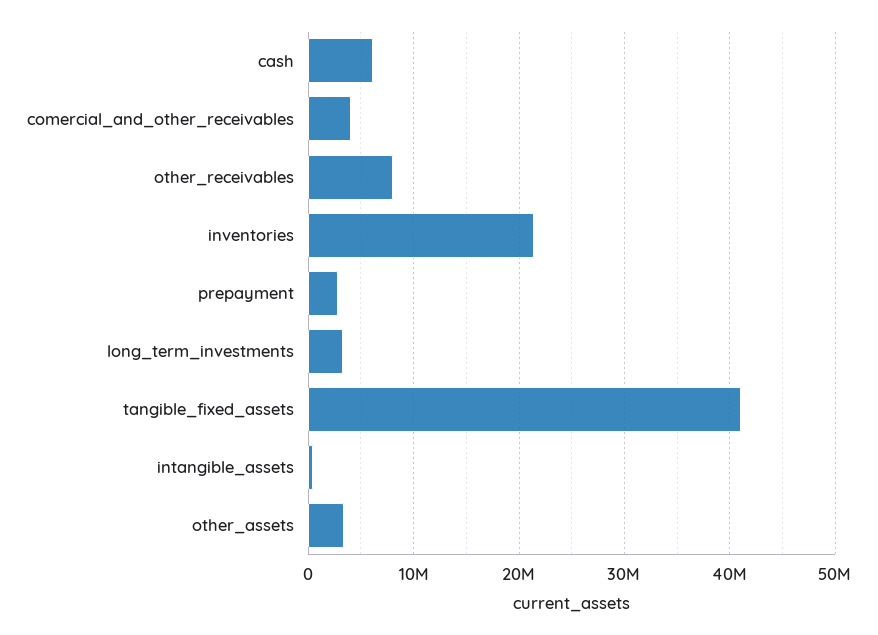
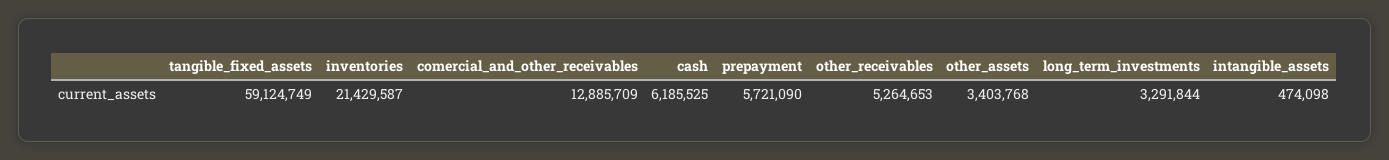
  {
    "cash": 6185525,
-   "comercial_and_other_receivables": 4000000,
+   "comercial_and_other_receivables": 12885709,
-   "other_receivables": 8000000,
+   "other_receivables": 5264653,
    "inventories": 21429587,
-   "prepayment": 3000000,
+   "prepayment": 5721090,
    "long_term_investments": 3291844,
-   "tangible_fixed_assets": 41000000,
+   "tangible_fixed_assets": 59124749,
    "intangible_assets": 474098,
    "other_assets": 3403768
  }

